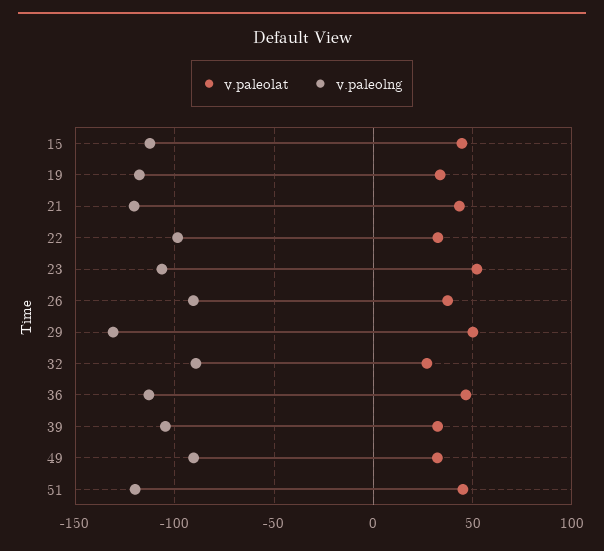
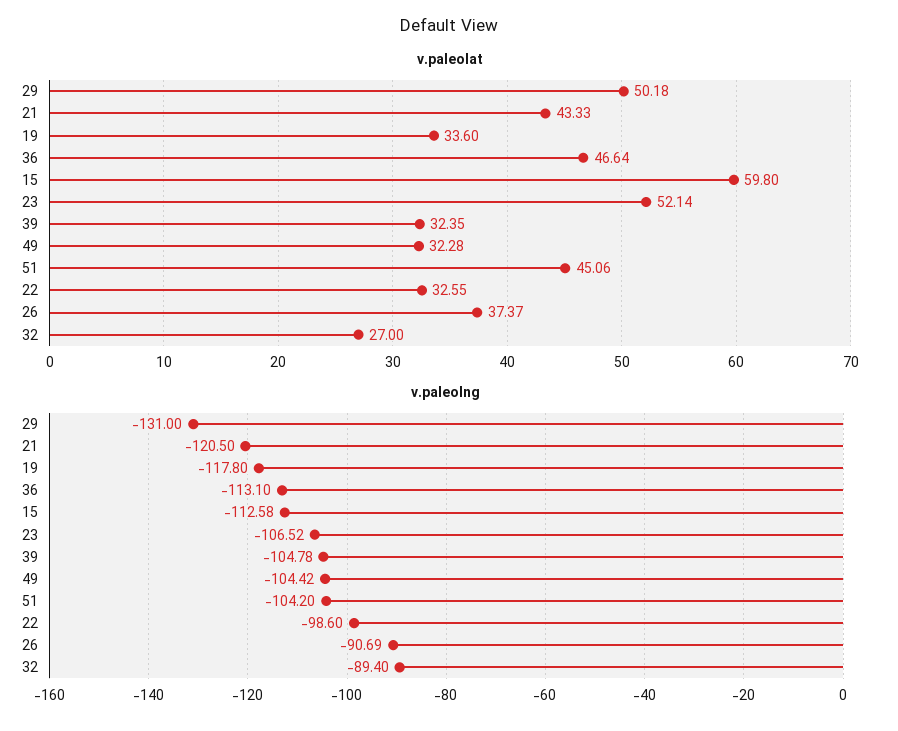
  {
    "v.paleolat": {
-     "15": 45,
+     "15": 59.8,
      "19": 33.6,
      "21": 43.33,
      "22": 32.55,
      "23": 52.14,
      "26": 37.37,
      "29": 50.18,
      "32": 27,
      "36": 46.64,
      "39": 32.35,
      "49": 32.28,
      "51": 45.06
    },
    "v.paleolng": {
      "15": -112.58,
      "19": -117.8,
      "21": -120.5,
      "22": -98.6,
      "23": -106.52,
      "26": -90.69,
      "29": -131,
      "32": -89.4,
      "36": -113.1,
      "39": -104.78,
-     "49": -90,
+     "49": -104.42,
-     "51": -120
+     "51": -104.2
    }
  }

